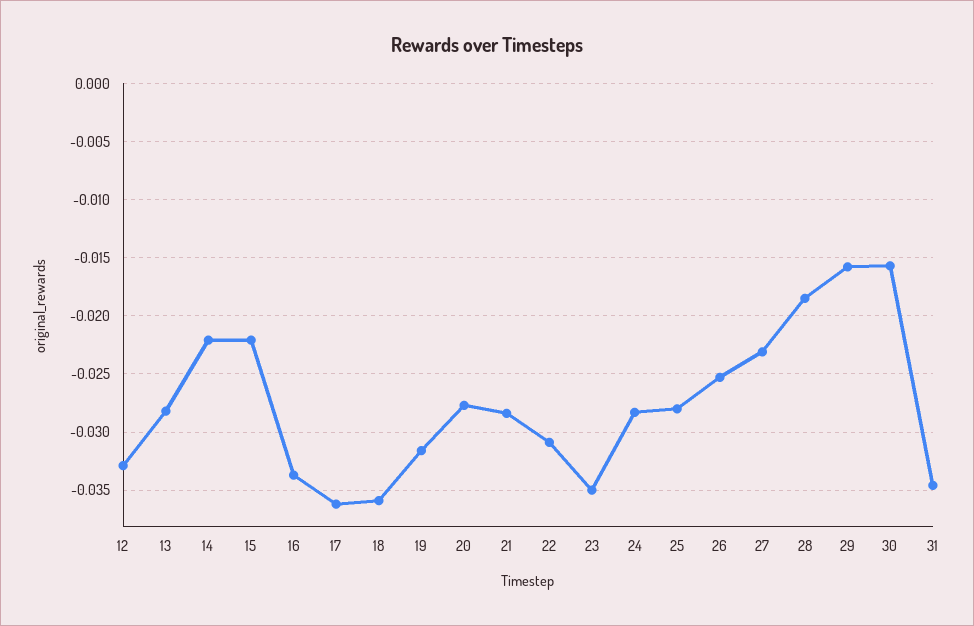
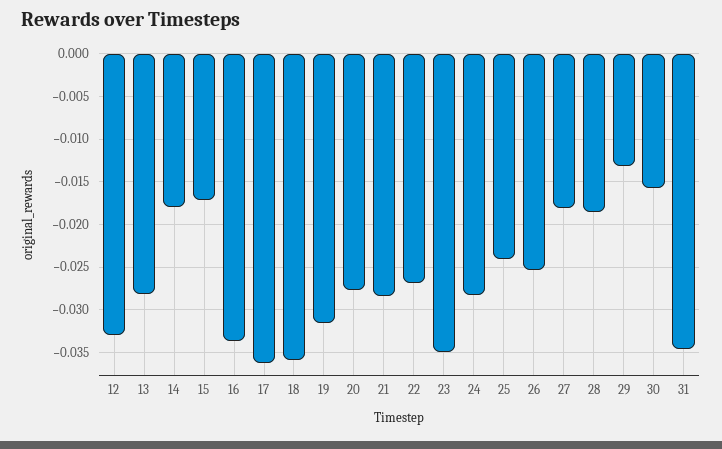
  {
    "12": -0.033,
    "13": -0.028,
-   "14": -0.022,
+   "14": -0.018,
-   "15": -0.022,
+   "15": -0.017,
    "16": -0.034,
    "17": -0.036,
    "18": -0.036,
    "19": -0.032,
    "20": -0.028,
    "21": -0.028,
-   "22": -0.031,
+   "22": -0.027,
    "23": -0.035,
    "24": -0.028,
-   "25": -0.028,
+   "25": -0.024,
    "26": -0.025,
-   "27": -0.023,
+   "27": -0.018,
    "28": -0.019,
-   "29": -0.016,
+   "29": -0.013,
    "30": -0.016,
    "31": -0.035
  }

